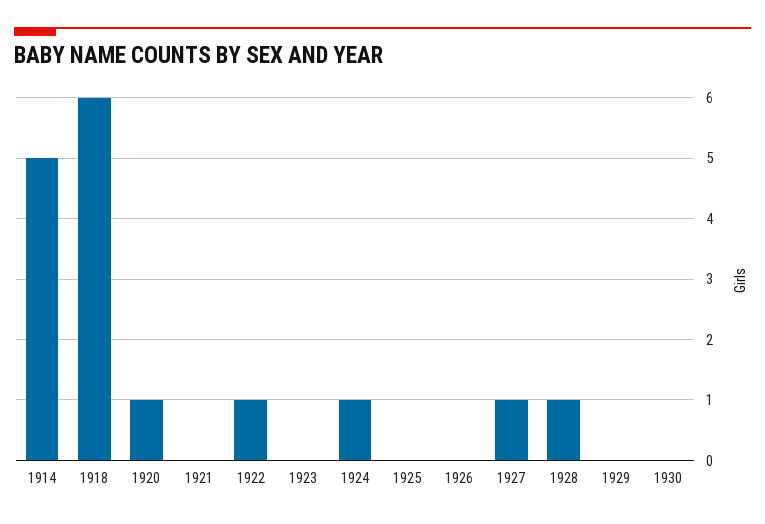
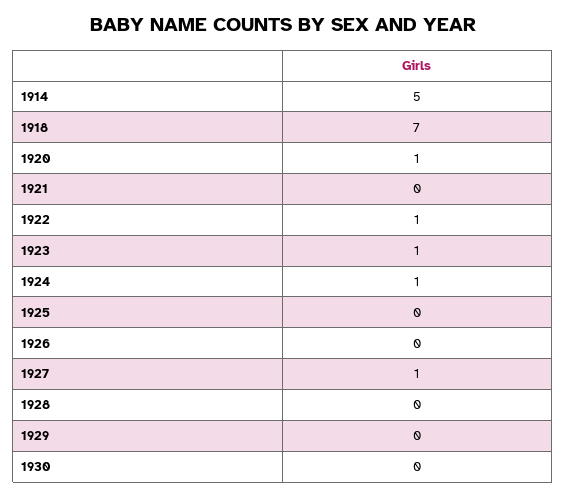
  {
    "1914": 5,
-   "1918": 6,
+   "1918": 7,
    "1920": 1,
    "1921": 0,
    "1922": 1,
-   "1923": 0,
+   "1923": 1,
    "1924": 1,
    "1925": 0,
    "1926": 0,
    "1927": 1,
-   "1928": 1,
+   "1928": 0,
    "1929": 0,
    "1930": 0
  }

